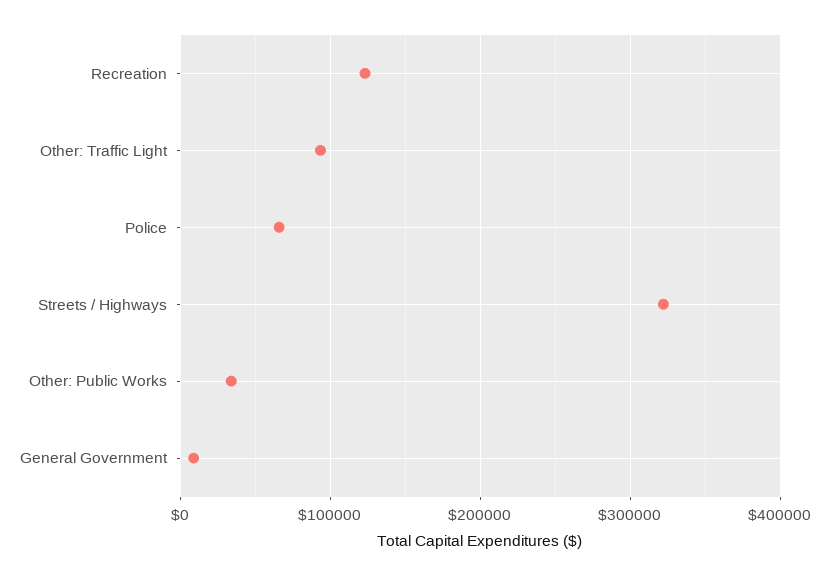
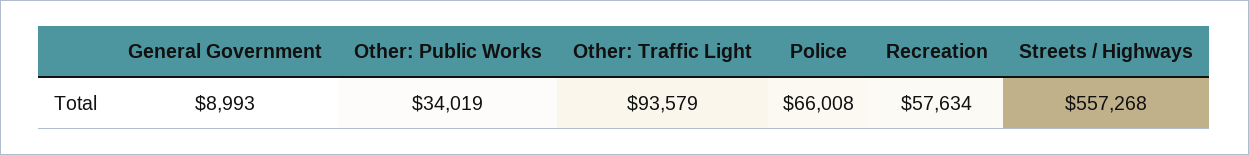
  {
-   "Recreation": 120000,
+   "Recreation": 57634,
    "Other: Traffic Light": 93579,
    "Police": 66008,
-   "Streets / Highways": 320000,
+   "Streets / Highways": 557268,
    "Other: Public Works": 34019,
    "General Government": 8993
  }

